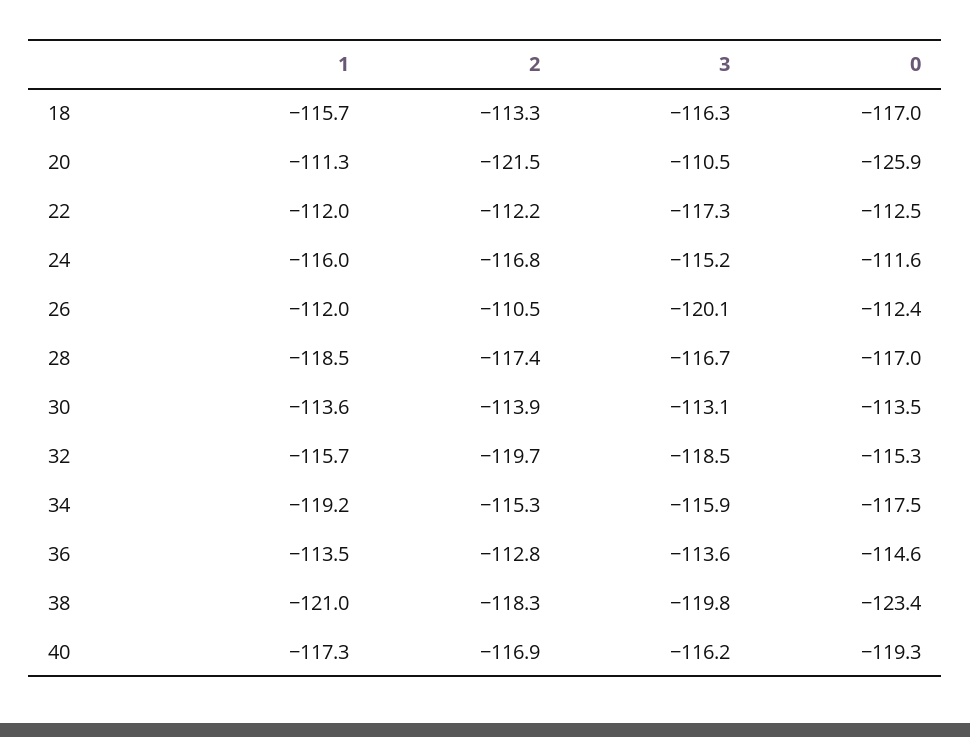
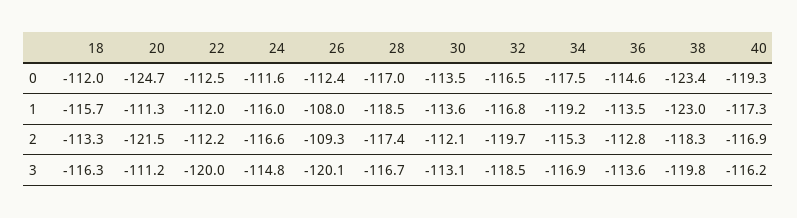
  {
    "1": {
      "18": -115.7,
      "20": -111.3,
      "22": -112,
      "24": -116,
-     "26": -112,
+     "26": -108,
      "28": -118.5,
      "30": -113.6,
-     "32": -115.7,
+     "32": -116.8,
      "34": -119.2,
      "36": -113.5,
-     "38": -121,
+     "38": -123,
      "40": -117.3
    },
    "2": {
      "18": -113.3,
      "20": -121.5,
      "22": -112.2,
-     "24": -116.8,
+     "24": -116.6,
-     "26": -110.5,
+     "26": -109.3,
      "28": -117.4,
-     "30": -113.9,
+     "30": -112.1,
      "32": -119.7,
      "34": -115.3,
      "36": -112.8,
      "38": -118.3,
      "40": -116.9
    },
    "3": {
      "18": -116.3,
-     "20": -110.5,
+     "20": -111.2,
-     "22": -117.3,
+     "22": -120,
-     "24": -115.2,
+     "24": -114.8,
      "26": -120.1,
      "28": -116.7,
      "30": -113.1,
      "32": -118.5,
-     "34": -115.9,
+     "34": -116.9,
      "36": -113.6,
      "38": -119.8,
      "40": -116.2
    },
    "0": {
-     "18": -117,
+     "18": -112,
-     "20": -125.9,
+     "20": -124.7,
      "22": -112.5,
      "24": -111.6,
      "26": -112.4,
      "28": -117,
      "30": -113.5,
-     "32": -115.3,
+     "32": -116.5,
      "34": -117.5,
      "36": -114.6,
      "38": -123.4,
      "40": -119.3
    }
  }

